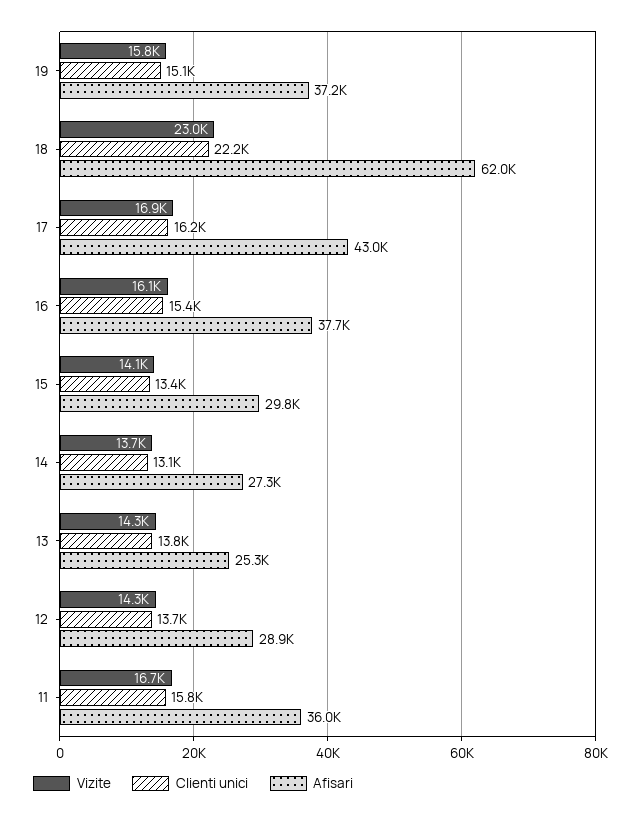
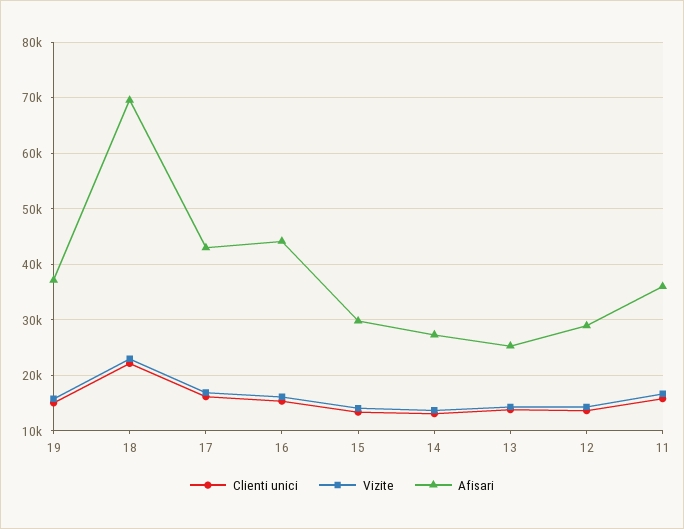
  {
    "Vizite": {
      "19": 15800,
      "18": 23000,
      "17": 16900,
      "16": 16100,
      "15": 14100,
      "14": 13700,
      "13": 14300,
      "12": 14300,
      "11": 16700
    },
    "Clienti unici": {
      "19": 15100,
      "18": 22200,
      "17": 16200,
      "16": 15400,
      "15": 13400,
      "14": 13100,
      "13": 13800,
      "12": 13700,
      "11": 15800
    },
    "Afisari": {
      "19": 37200,
-     "18": 62000,
+     "18": 70000,
      "17": 43000,
-     "16": 37700,
+     "16": 44000,
      "15": 29800,
      "14": 27300,
      "13": 25300,
      "12": 28900,
      "11": 36000
    }
  }

